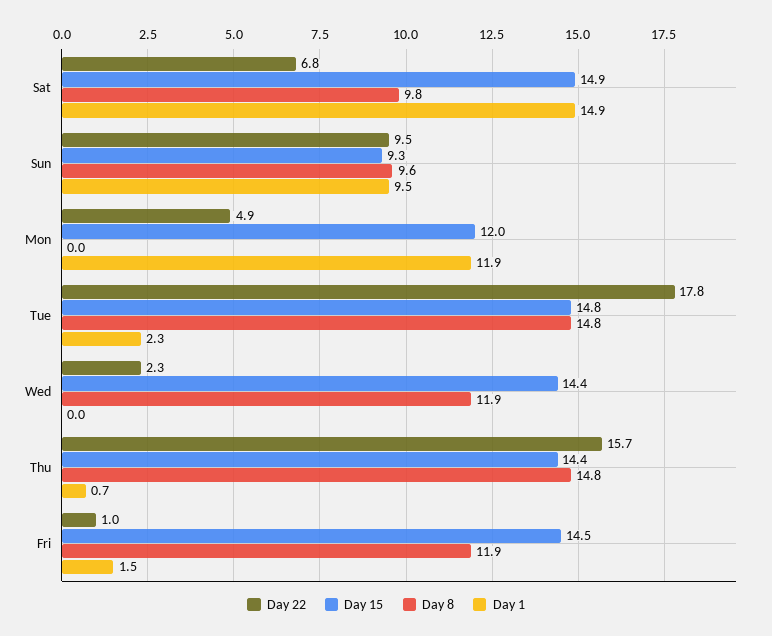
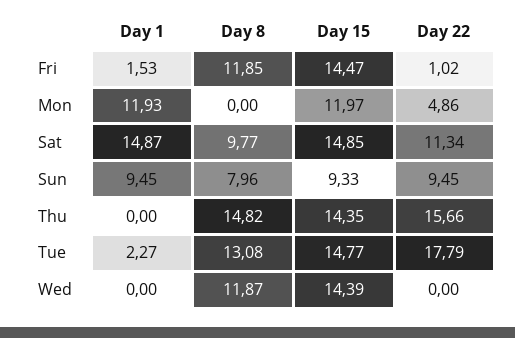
  {
    "Day 22": {
-     "Sat": 6.8,
+     "Sat": 11.34,
      "Sun": 9.45,
      "Mon": 4.86,
      "Tue": 17.79,
-     "Wed": 2.3,
+     "Wed": 0,
      "Thu": 15.66,
      "Fri": 1.02
    },
    "Day 15": {
      "Sat": 14.85,
      "Sun": 9.33,
      "Mon": 11.97,
      "Tue": 14.77,
      "Wed": 14.39,
      "Thu": 14.35,
      "Fri": 14.47
    },
    "Day 8": {
      "Sat": 9.77,
-     "Sun": 9.6,
+     "Sun": 7.96,
      "Mon": 0,
-     "Tue": 14.8,
+     "Tue": 13.08,
      "Wed": 11.87,
      "Thu": 14.82,
      "Fri": 11.85
    },
    "Day 1": {
      "Sat": 14.87,
      "Sun": 9.45,
      "Mon": 11.93,
      "Tue": 2.27,
      "Wed": 0,
-     "Thu": 0.7,
+     "Thu": 0,
      "Fri": 1.53
    }
  }

